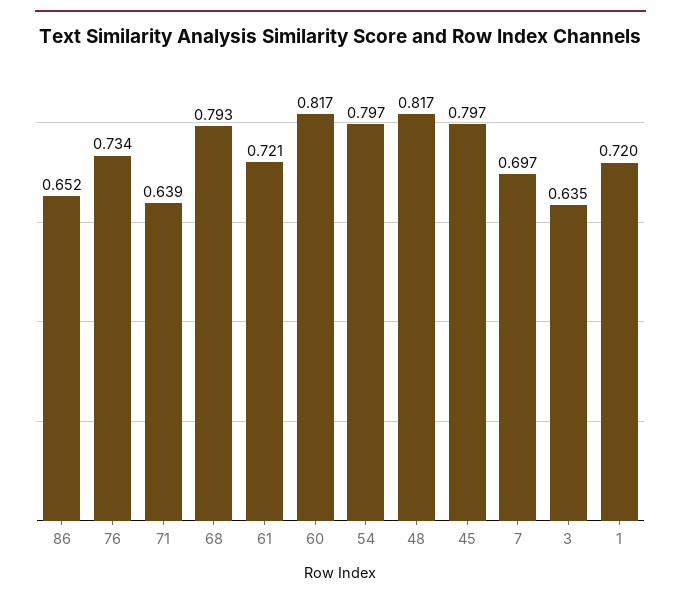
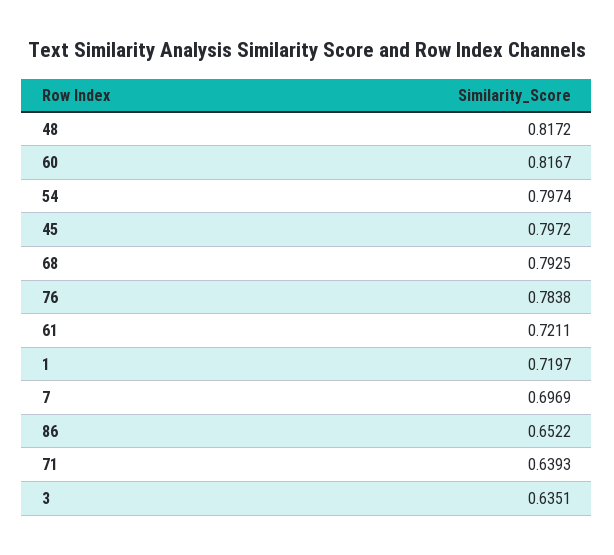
  {
    "86": 0.6522,
-   "76": 0.734,
+   "76": 0.7838,
    "71": 0.6393,
    "68": 0.7925,
    "61": 0.7211,
    "60": 0.8167,
    "54": 0.7974,
    "48": 0.8172,
    "45": 0.7972,
    "7": 0.6969,
    "3": 0.6351,
    "1": 0.7197
  }

